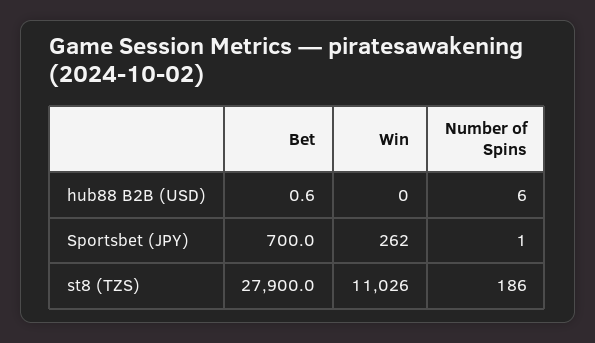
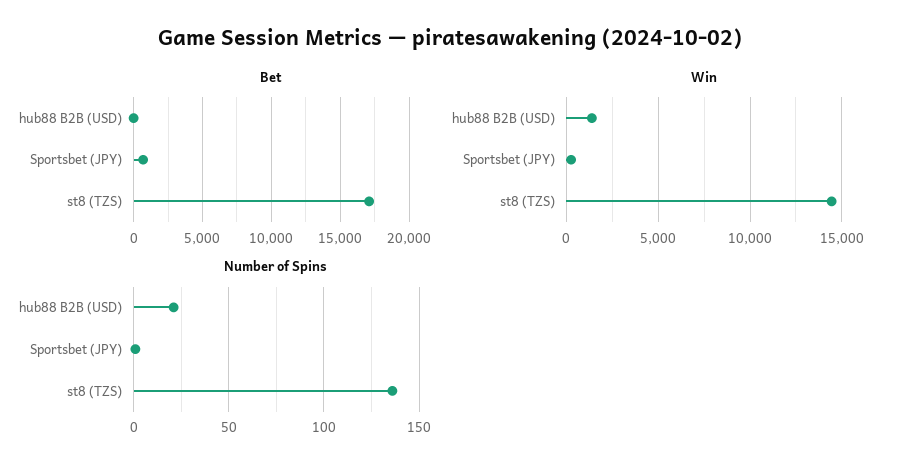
  {
    "Bet": {
      "hub88 B2B (USD)": 0.6,
      "Sportsbet (JPY)": 700,
-     "st8 (TZS)": 27900
+     "st8 (TZS)": 17000
    },
    "Win": {
-     "hub88 B2B (USD)": 0,
+     "hub88 B2B (USD)": 1500,
      "Sportsbet (JPY)": 262,
-     "st8 (TZS)": 11026
+     "st8 (TZS)": 14500
    },
    "Number of Spins": {
-     "hub88 B2B (USD)": 6,
+     "hub88 B2B (USD)": 20,
      "Sportsbet (JPY)": 1,
-     "st8 (TZS)": 186
+     "st8 (TZS)": 135
    }
  }

